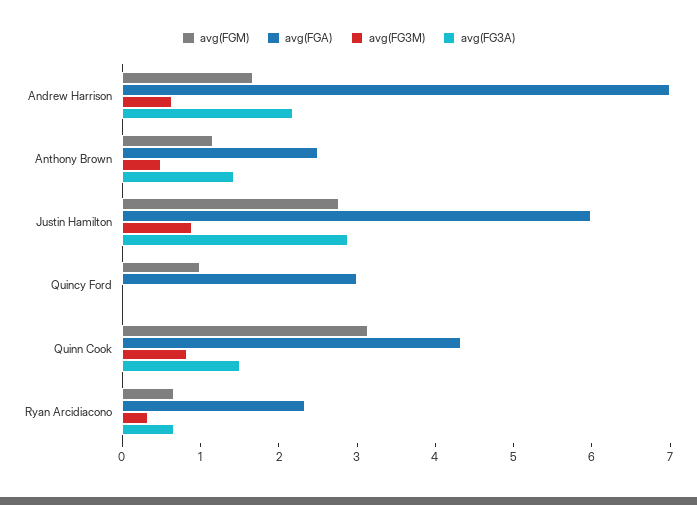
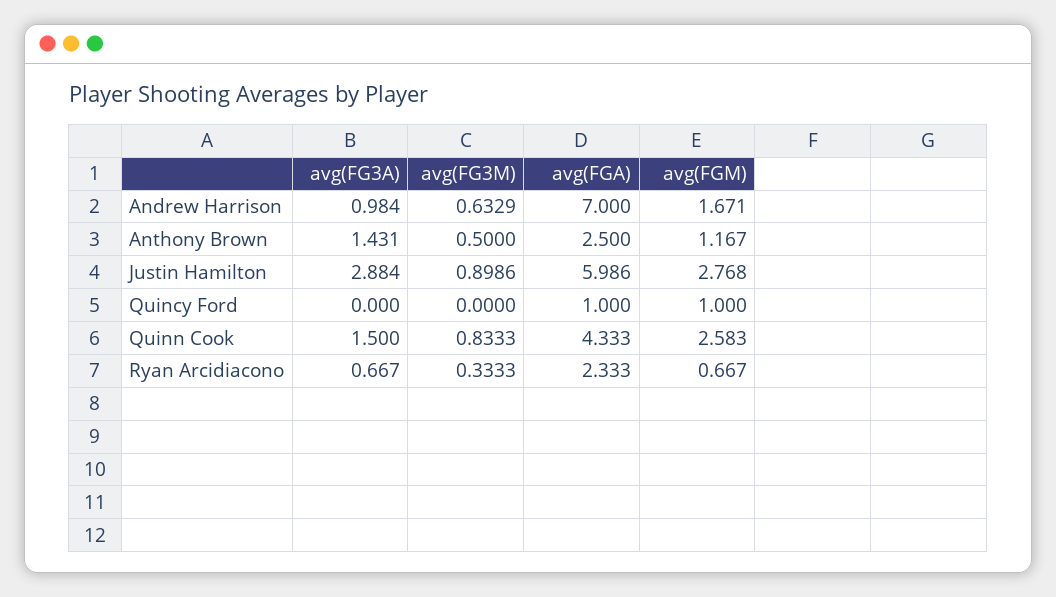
  {
    "avg(FGM)": {
      "Andrew Harrison": 1.671,
      "Anthony Brown": 1.167,
      "Justin Hamilton": 2.768,
      "Quincy Ford": 1,
-     "Quinn Cook": 3.2,
+     "Quinn Cook": 2.583,
      "Ryan Arcidiacono": 0.667
    },
    "avg(FGA)": {
      "Andrew Harrison": 7,
      "Anthony Brown": 2.5,
      "Justin Hamilton": 5.986,
-     "Quincy Ford": 3,
+     "Quincy Ford": 1,
      "Quinn Cook": 4.333,
      "Ryan Arcidiacono": 2.333
    },
    "avg(FG3M)": {
      "Andrew Harrison": 0.6329,
      "Anthony Brown": 0.5,
      "Justin Hamilton": 0.8986,
      "Quincy Ford": 0,
      "Quinn Cook": 0.8333,
      "Ryan Arcidiacono": 0.3333
    },
    "avg(FG3A)": {
-     "Andrew Harrison": 2.2,
+     "Andrew Harrison": 0.984,
      "Anthony Brown": 1.431,
      "Justin Hamilton": 2.884,
      "Quincy Ford": 0,
      "Quinn Cook": 1.5,
      "Ryan Arcidiacono": 0.667
    }
  }

